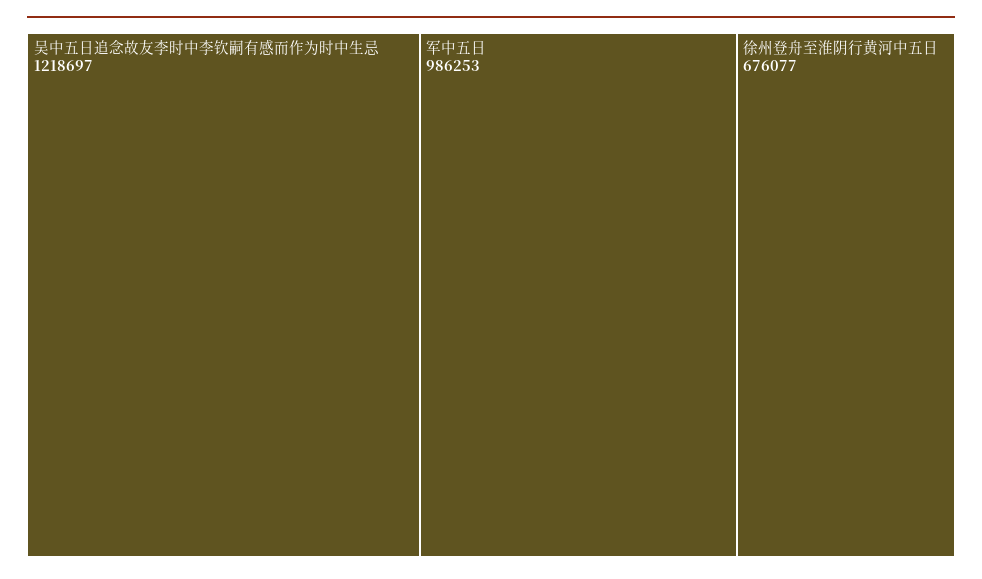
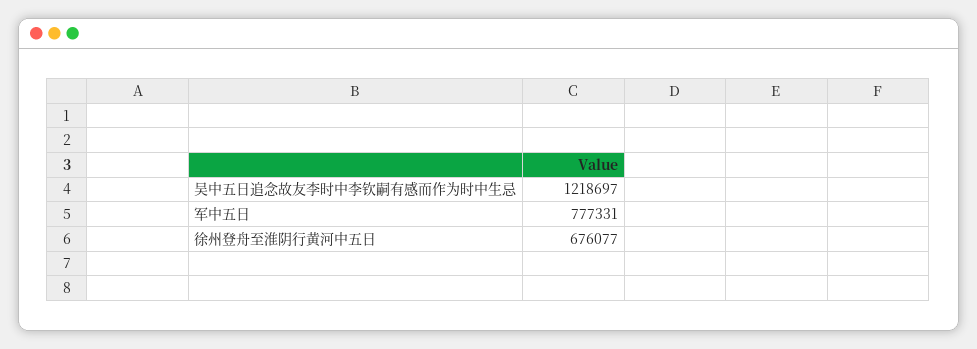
  {
    "吴中五日追念故友李时中李钦嗣有感而作为时中生忌": 1218697,
-   "军中五日": 986253,
+   "军中五日": 777331,
    "徐州登舟至淮阴行黄河中五日": 676077
  }

